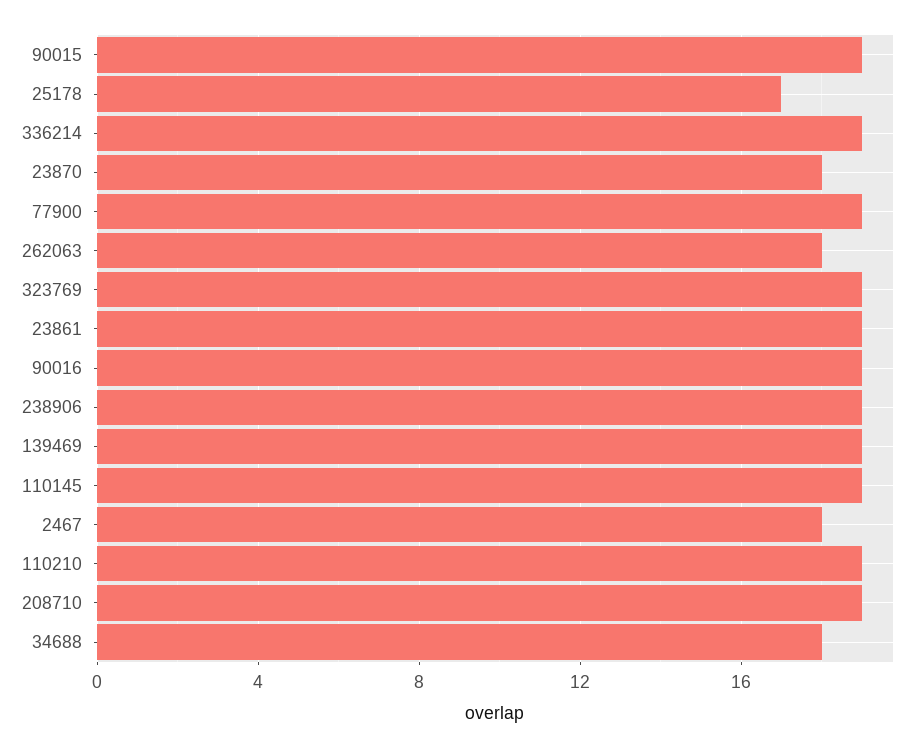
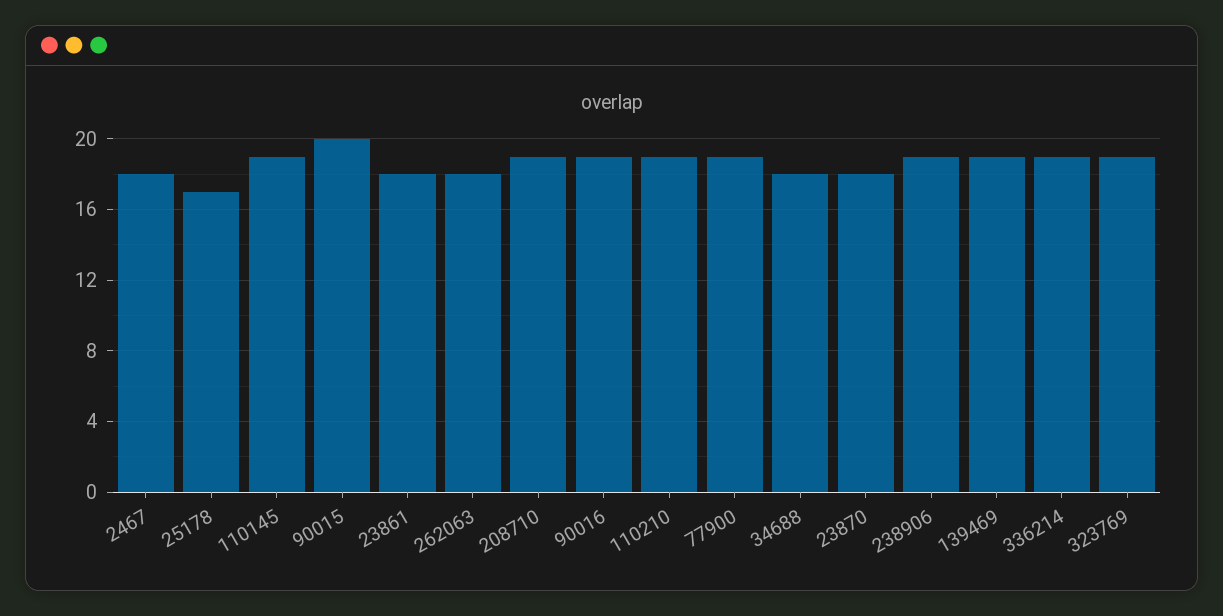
  {
-   "90015": 19,
+   "90015": 20,
    "25178": 17,
    "336214": 19,
    "23870": 18,
    "77900": 19,
    "262063": 18,
    "323769": 19,
-   "23861": 19,
+   "23861": 18,
    "90016": 19,
    "238906": 19,
    "139469": 19,
    "110145": 19,
    "2467": 18,
    "110210": 19,
    "208710": 19,
    "34688": 18
  }

